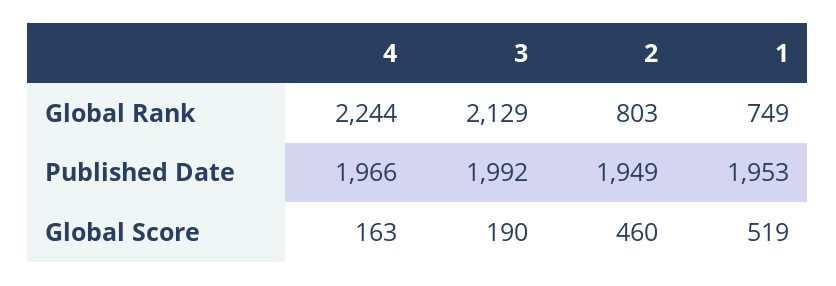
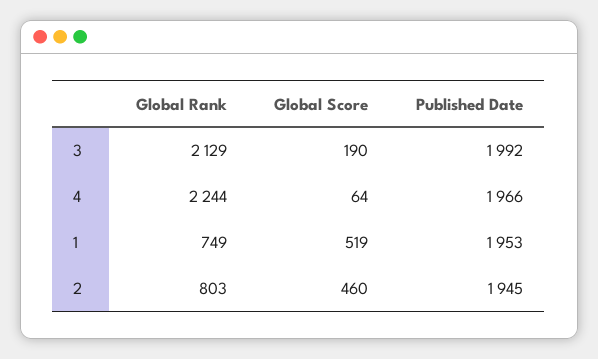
  {
    "4": {
      "Global Rank": 2244,
      "Published Date": 1966,
-     "Global Score": 163
+     "Global Score": 64
    },
    "3": {
      "Global Rank": 2129,
      "Published Date": 1992,
      "Global Score": 190
    },
    "2": {
      "Global Rank": 803,
-     "Published Date": 1949,
+     "Published Date": 1945,
      "Global Score": 460
    },
    "1": {
      "Global Rank": 749,
      "Published Date": 1953,
      "Global Score": 519
    }
  }

